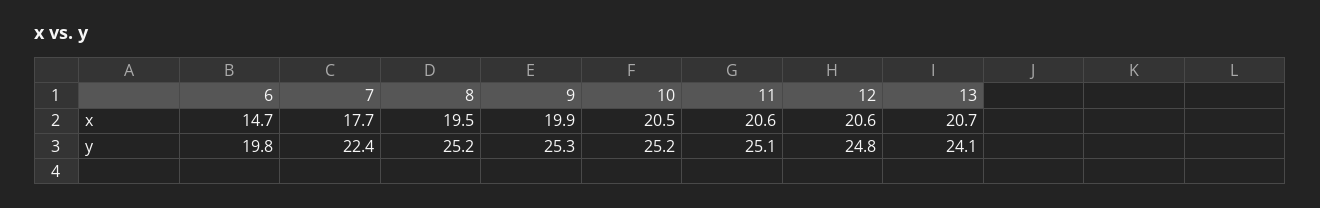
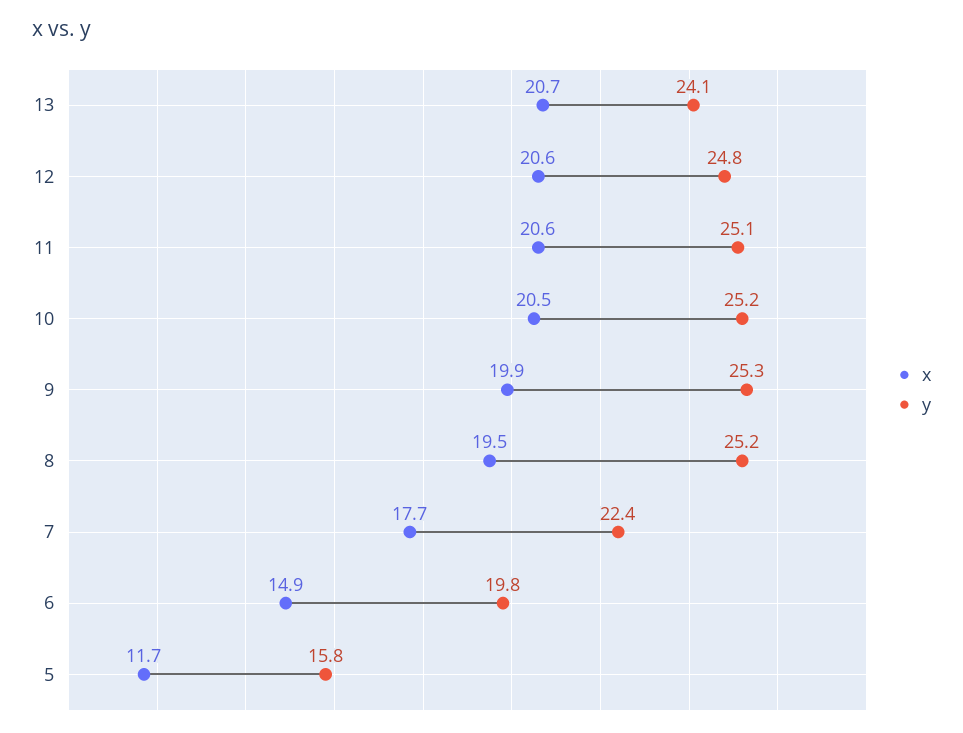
  {
    "x": {
-     "6": 14.7,
+     "6": 14.9,
      "7": 17.7,
      "8": 19.5,
      "9": 19.9,
      "10": 20.5,
      "11": 20.6,
      "12": 20.6,
-     "13": 20.7
+     "13": 20.7,
+     "5": 11.7
    },
    "y": {
      "6": 19.8,
      "7": 22.4,
      "8": 25.2,
      "9": 25.3,
      "10": 25.2,
      "11": 25.1,
      "12": 24.8,
-     "13": 24.1
+     "13": 24.1,
+     "5": 15.8
    }
  }

